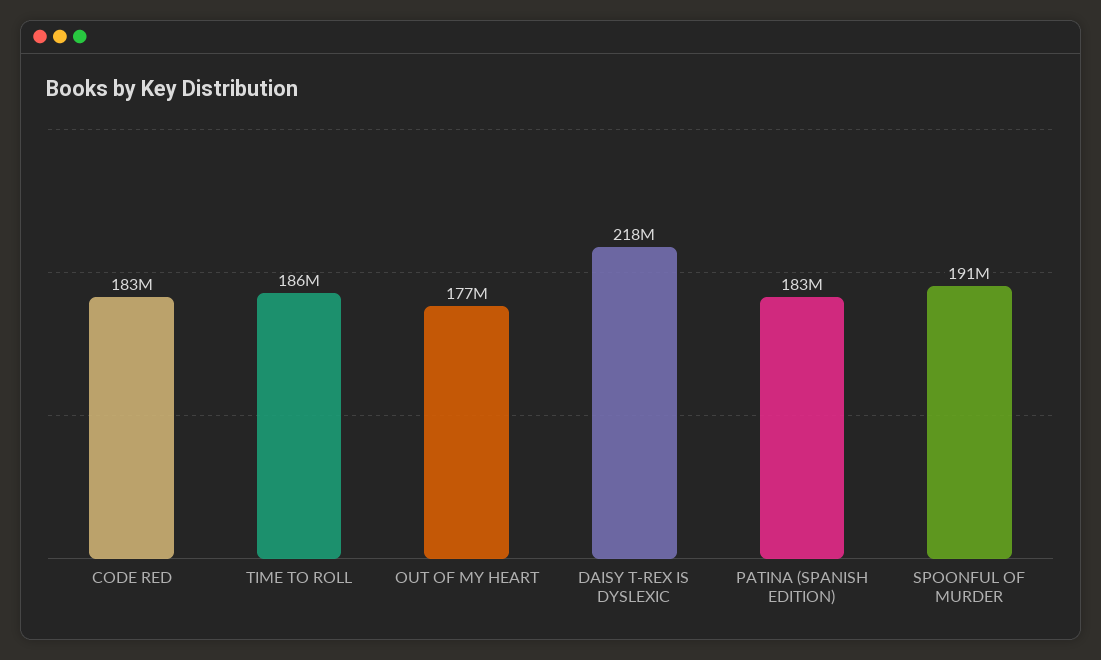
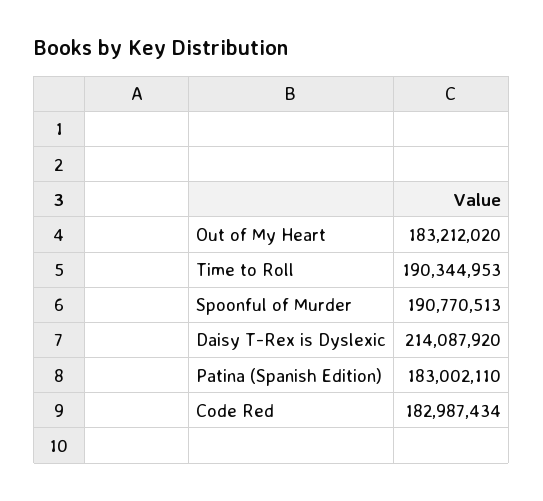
  {
    "CODE RED": 182987434,
-   "TIME TO ROLL": 186000000,
+   "TIME TO ROLL": 190344953,
-   "OUT OF MY HEART": 177000000,
+   "OUT OF MY HEART": 183212020,
-   "DAISY T-REX IS DYSLEXIC": 218000000,
+   "DAISY T-REX IS DYSLEXIC": 214087920,
    "PATINA (SPANISH EDITION)": 183002110,
    "SPOONFUL OF MURDER": 190770513
  }

